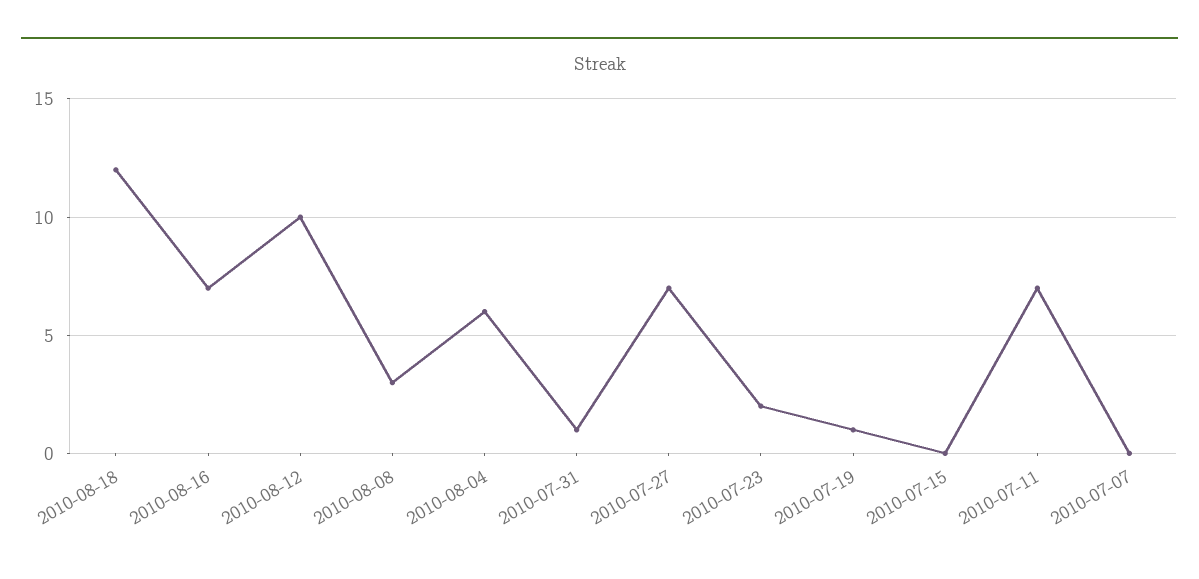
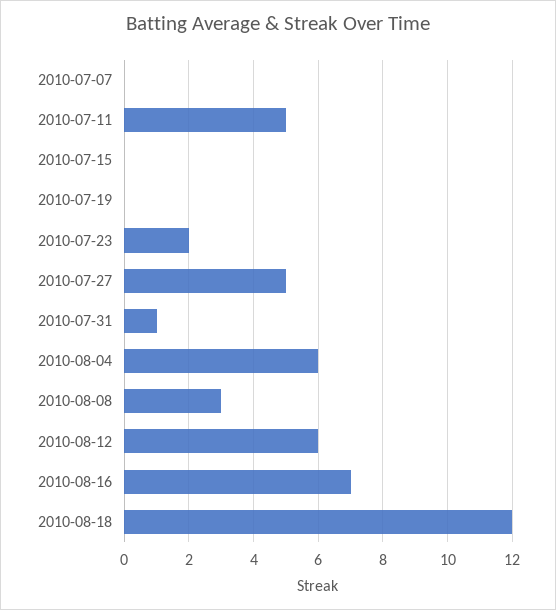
  {
    "2010-08-18": 12,
    "2010-08-16": 7,
-   "2010-08-12": 10,
+   "2010-08-12": 6,
    "2010-08-08": 3,
    "2010-08-04": 6,
    "2010-07-31": 1,
-   "2010-07-27": 7,
+   "2010-07-27": 5,
    "2010-07-23": 2,
-   "2010-07-19": 1,
+   "2010-07-19": 0,
    "2010-07-15": 0,
-   "2010-07-11": 7,
+   "2010-07-11": 5,
    "2010-07-07": 0
  }

